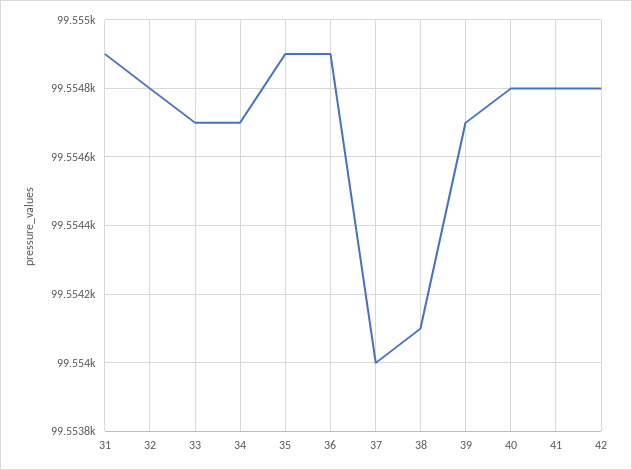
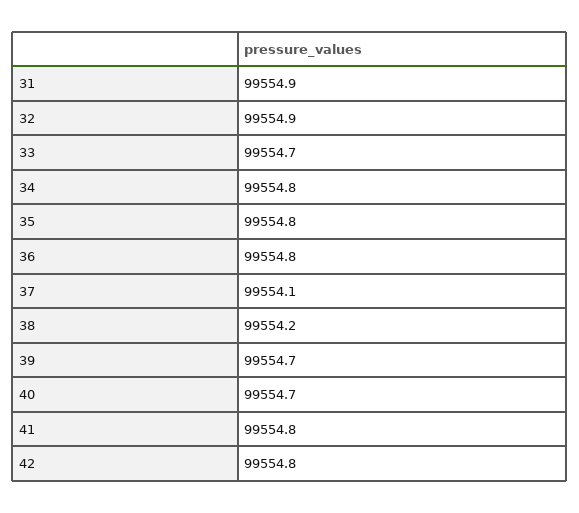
  {
    "31": 99554.9,
-   "32": 99554.8,
+   "32": 99554.9,
    "33": 99554.7,
-   "34": 99554.7,
+   "34": 99554.8,
-   "35": 99554.9,
+   "35": 99554.8,
-   "36": 99554.9,
+   "36": 99554.8,
-   "37": 99554,
+   "37": 99554.1,
-   "38": 99554.1,
+   "38": 99554.2,
    "39": 99554.7,
-   "40": 99554.8,
+   "40": 99554.7,
    "41": 99554.8,
    "42": 99554.8
  }

